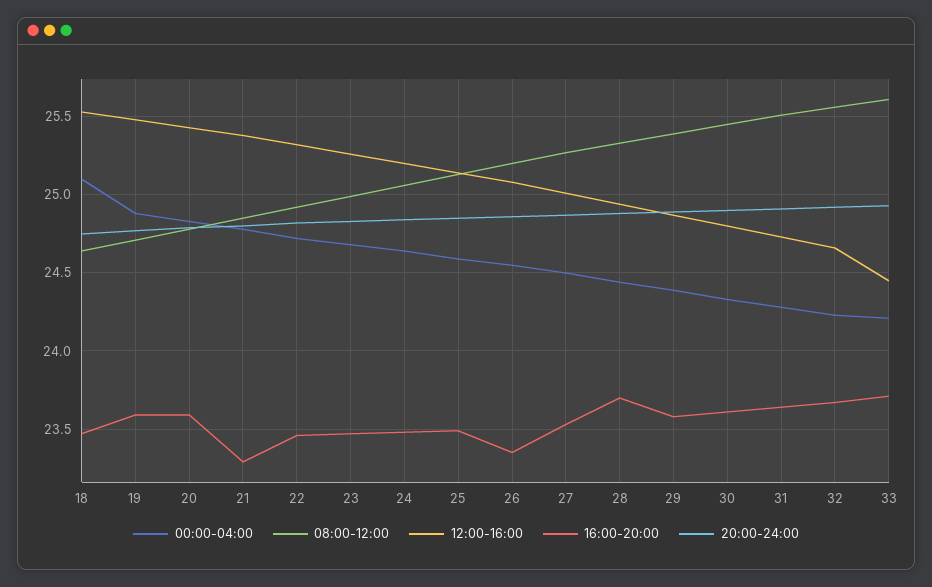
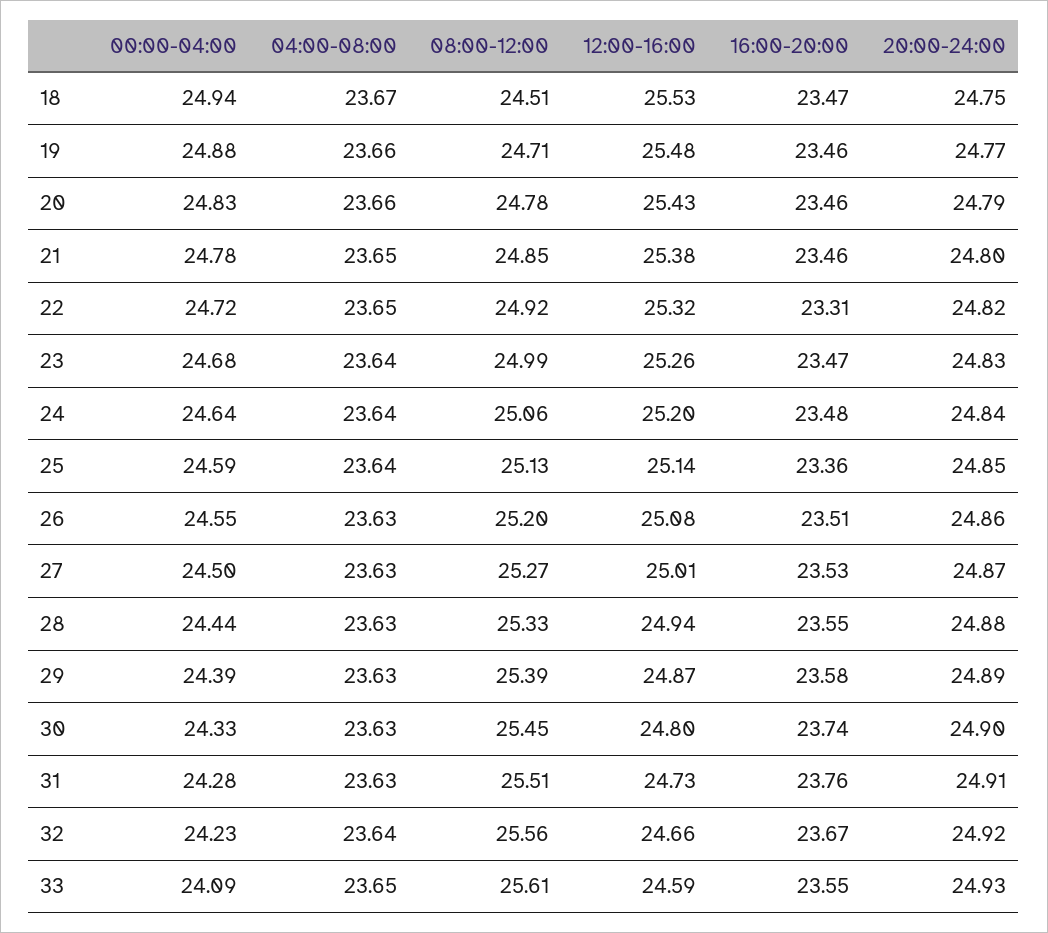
  {
    "00:00-04:00": {
-     "18": 25.1,
+     "18": 24.94,
      "19": 24.88,
      "20": 24.83,
      "21": 24.78,
      "22": 24.72,
      "23": 24.68,
      "24": 24.64,
      "25": 24.59,
      "26": 24.55,
      "27": 24.5,
      "28": 24.44,
      "29": 24.39,
      "30": 24.33,
      "31": 24.28,
      "32": 24.23,
-     "33": 24.2
+     "33": 24.09
    },
    "08:00-12:00": {
-     "18": 24.65,
+     "18": 24.51,
      "19": 24.71,
      "20": 24.78,
      "21": 24.85,
      "22": 24.92,
      "23": 24.99,
      "24": 25.06,
      "25": 25.13,
      "26": 25.2,
      "27": 25.27,
      "28": 25.33,
      "29": 25.39,
      "30": 25.45,
      "31": 25.51,
      "32": 25.56,
      "33": 25.61
    },
    "12:00-16:00": {
      "18": 25.53,
      "19": 25.48,
      "20": 25.43,
      "21": 25.38,
      "22": 25.32,
      "23": 25.26,
      "24": 25.2,
      "25": 25.14,
      "26": 25.08,
      "27": 25.01,
      "28": 24.94,
      "29": 24.87,
      "30": 24.8,
      "31": 24.73,
      "32": 24.66,
-     "33": 24.45
+     "33": 24.59
    },
    "16:00-20:00": {
      "18": 23.47,
-     "19": 23.6,
+     "19": 23.46,
-     "20": 23.6,
+     "20": 23.46,
-     "21": 23.3,
+     "21": 23.46,
-     "22": 23.45,
+     "22": 23.31,
      "23": 23.47,
      "24": 23.48,
-     "25": 23.5,
+     "25": 23.36,
-     "26": 23.35,
+     "26": 23.51,
      "27": 23.53,
-     "28": 23.7,
+     "28": 23.55,
      "29": 23.58,
-     "30": 23.6,
+     "30": 23.74,
-     "31": 23.65,
+     "31": 23.76,
      "32": 23.67,
-     "33": 23.7
+     "33": 23.55
    },
    "20:00-24:00": {
      "18": 24.75,
      "19": 24.77,
      "20": 24.79,
      "21": 24.8,
      "22": 24.82,
      "23": 24.83,
      "24": 24.84,
      "25": 24.85,
      "26": 24.86,
      "27": 24.87,
      "28": 24.88,
      "29": 24.89,
      "30": 24.9,
      "31": 24.91,
      "32": 24.92,
      "33": 24.93
-   }
+   },
+   "04:00-08:00": {
+     "18": 23.67,
+     "19": 23.66,
+     "20": 23.66,
+     "21": 23.65,
+     "22": 23.65,
+     "23": 23.64,
+     "24": 23.64,
+     "25": 23.64,
+     "26": 23.63,
+     "27": 23.63,
+     "28": 23.63,
+     "29": 23.63,
+     "30": 23.63,
+     "31": 23.63,
+     "32": 23.64,
+     "33": 23.65
+   }
  }

